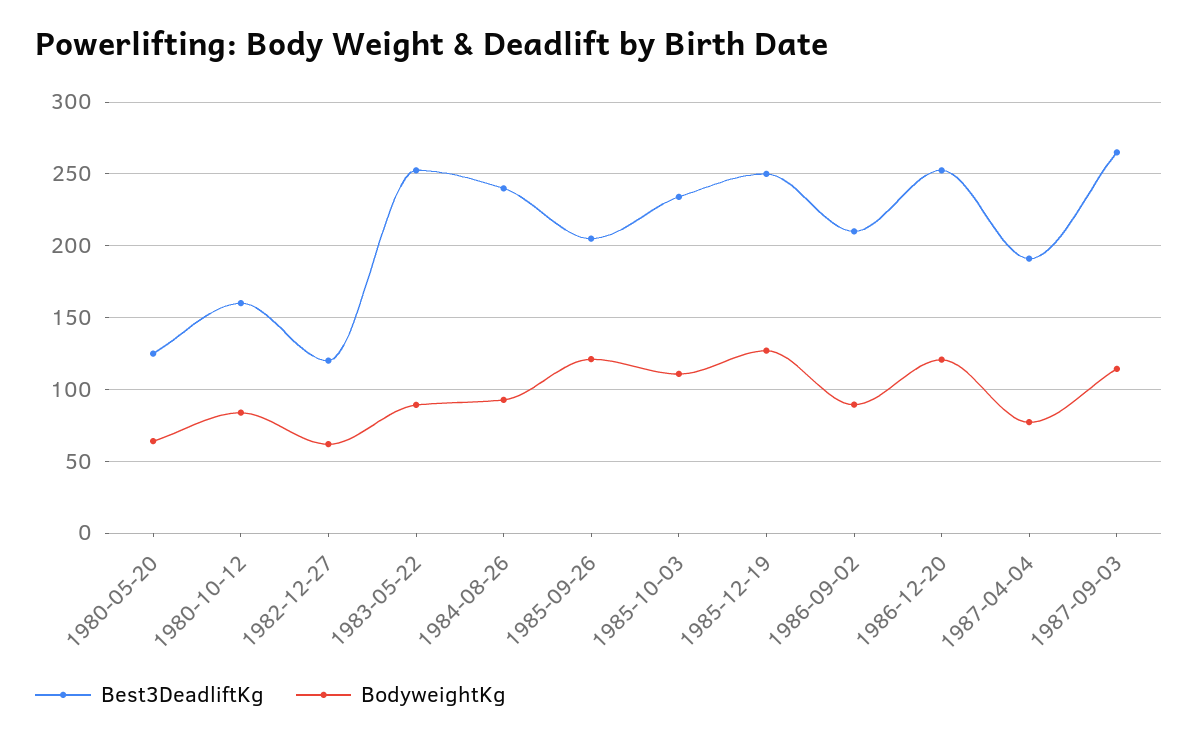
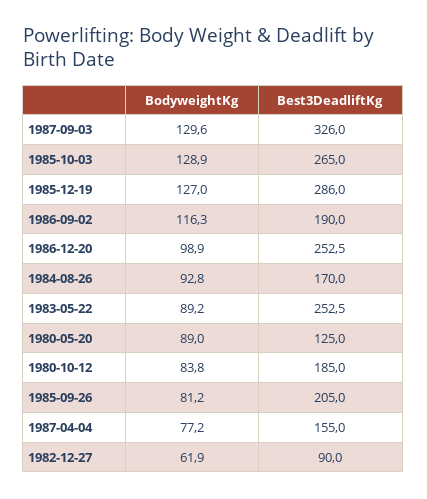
  {
    "Best3DeadliftKg": {
      "1980-05-20": 125,
-     "1980-10-12": 160,
+     "1980-10-12": 185,
-     "1982-12-27": 120,
+     "1982-12-27": 90,
      "1983-05-22": 252.5,
-     "1984-08-26": 240,
+     "1984-08-26": 170,
      "1985-09-26": 205,
-     "1985-10-03": 235,
+     "1985-10-03": 265,
-     "1985-12-19": 250,
+     "1985-12-19": 286,
-     "1986-09-02": 210,
+     "1986-09-02": 190,
      "1986-12-20": 252.5,
-     "1987-04-04": 190,
+     "1987-04-04": 155,
-     "1987-09-03": 265
+     "1987-09-03": 326
    },
    "BodyweightKg": {
-     "1980-05-20": 65,
+     "1980-05-20": 89,
      "1980-10-12": 83.8,
      "1982-12-27": 61.9,
      "1983-05-22": 89.2,
      "1984-08-26": 92.8,
-     "1985-09-26": 120,
+     "1985-09-26": 81.2,
-     "1985-10-03": 110,
+     "1985-10-03": 128.9,
      "1985-12-19": 127,
-     "1986-09-02": 90,
+     "1986-09-02": 116.3,
-     "1986-12-20": 120,
+     "1986-12-20": 98.9,
      "1987-04-04": 77.2,
-     "1987-09-03": 115
+     "1987-09-03": 129.6
    }
  }

